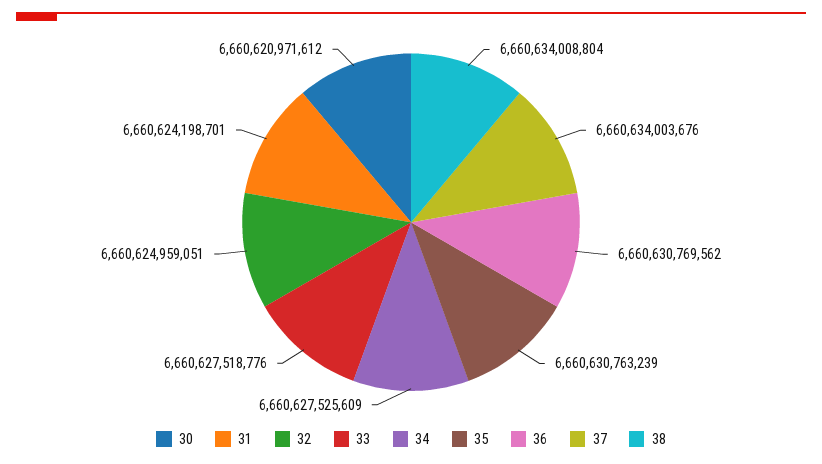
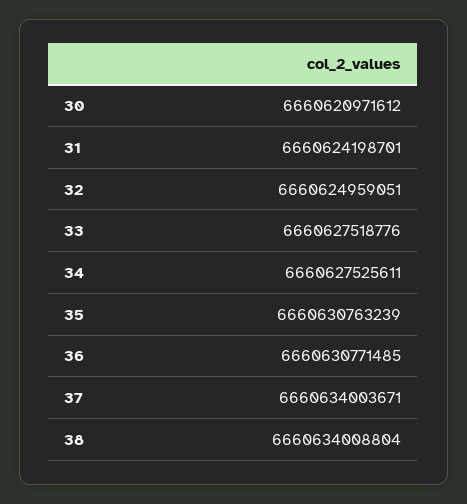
  {
    "30": 6660620971612,
    "31": 6660624198701,
    "32": 6660624959051,
    "33": 6660627518776,
-   "34": 6660627525609,
+   "34": 6660627525611,
    "35": 6660630763239,
-   "36": 6660630769562,
+   "36": 6660630771485,
-   "37": 6660634003676,
+   "37": 6660634003671,
    "38": 6660634008804
  }

